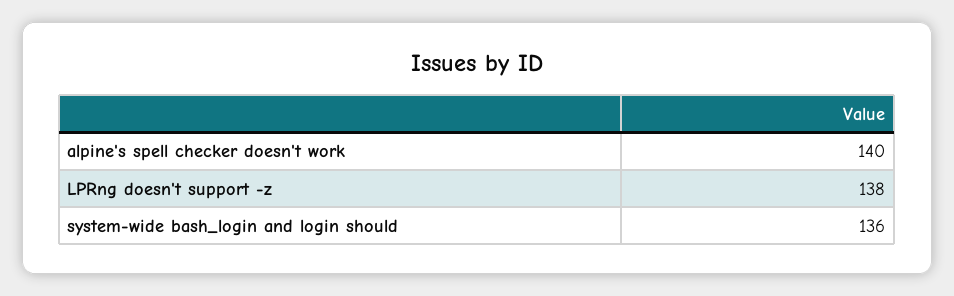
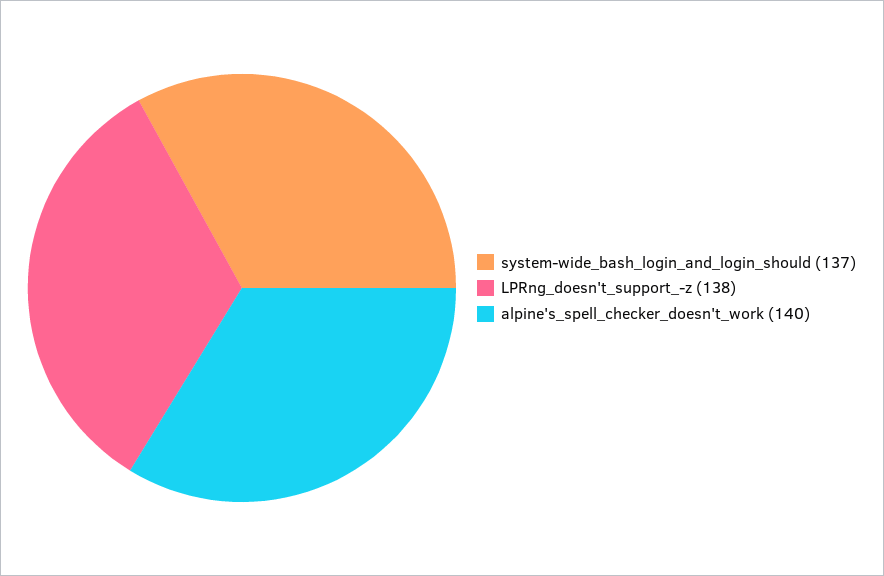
  {
    "alpine's spell checker doesn't work": 140,
    "LPRng doesn't support -z": 138,
-   "system-wide bash_login and login should": 136
+   "system-wide bash_login and login should": 137
  }

